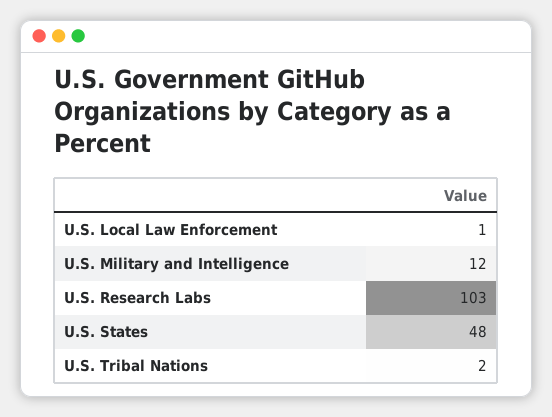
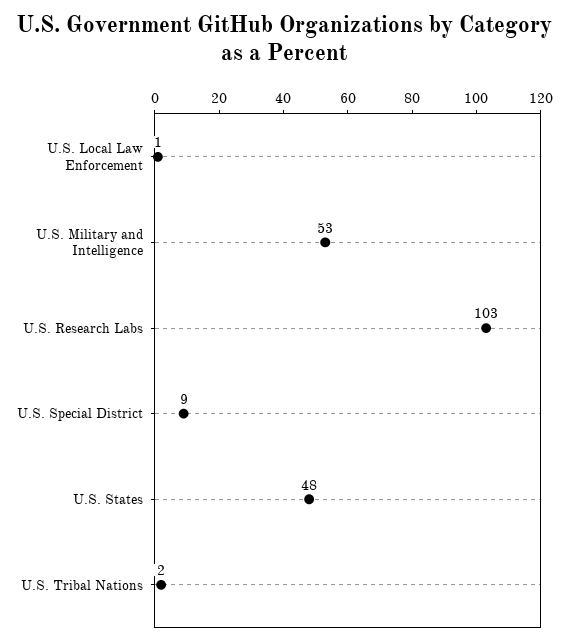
  {
    "U.S. Local Law Enforcement": 1,
-   "U.S. Military and Intelligence": 12,
+   "U.S. Military and Intelligence": 53,
    "U.S. Research Labs": 103,
    "U.S. States": 48,
-   "U.S. Tribal Nations": 2
+   "U.S. Tribal Nations": 2,
+   "U.S. Special District": 9
  }

